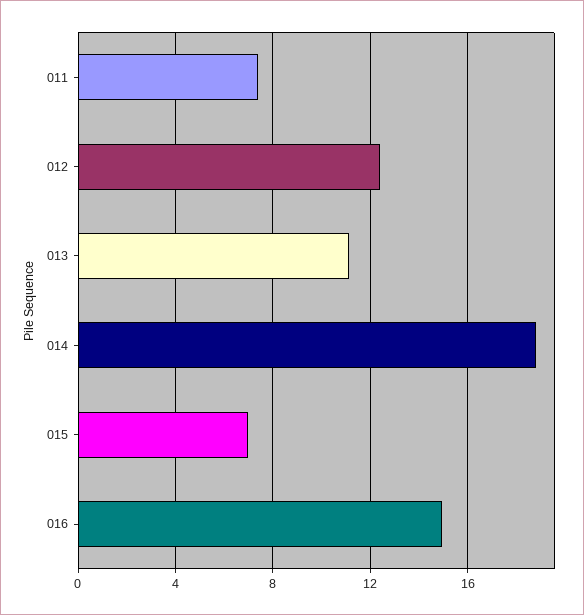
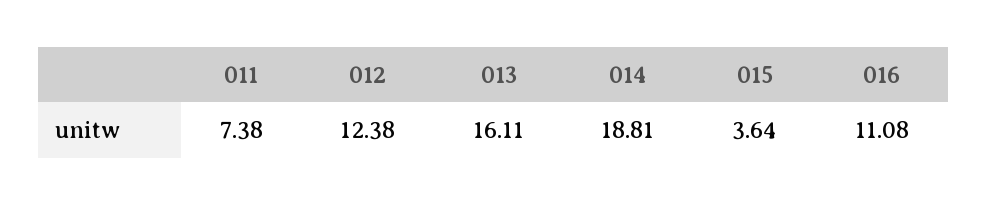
  {
    "011": 7.38,
    "012": 12.38,
-   "013": 11,
+   "013": 16.11,
    "014": 18.81,
-   "015": 7,
+   "015": 3.64,
-   "016": 15
+   "016": 11.08
  }

